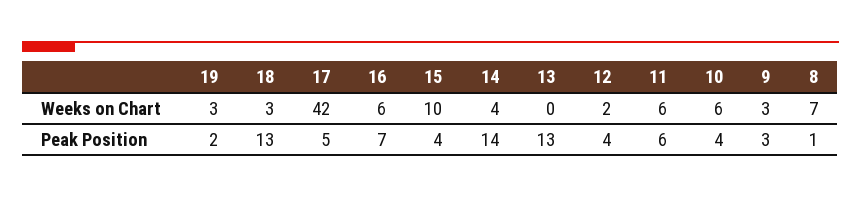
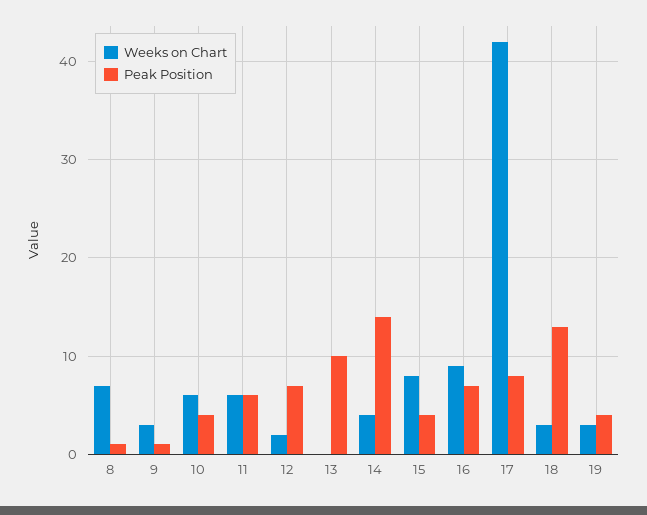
  {
    "Weeks on Chart": {
      "19": 3,
      "18": 3,
      "17": 42,
-     "16": 6,
+     "16": 9,
-     "15": 10,
+     "15": 8,
      "14": 4,
      "13": 0,
      "12": 2,
      "11": 6,
      "10": 6,
      "9": 3,
      "8": 7
    },
    "Peak Position": {
-     "19": 2,
+     "19": 4,
      "18": 13,
-     "17": 5,
+     "17": 8,
      "16": 7,
      "15": 4,
      "14": 14,
-     "13": 13,
+     "13": 10,
-     "12": 4,
+     "12": 7,
      "11": 6,
      "10": 4,
-     "9": 3,
+     "9": 1,
      "8": 1
    }
  }

